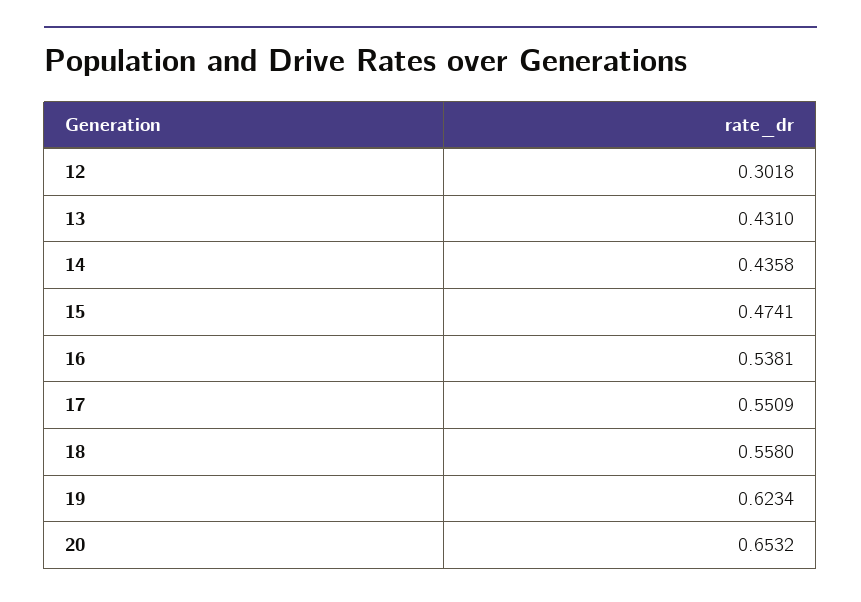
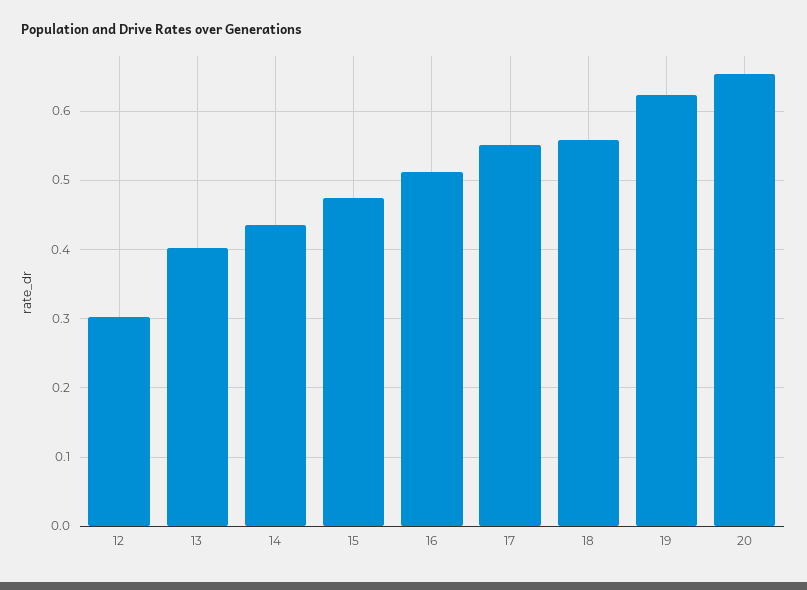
  {
    "12": 0.3018,
-   "13": 0.431,
+   "13": 0.4,
    "14": 0.4358,
    "15": 0.4741,
-   "16": 0.5381,
+   "16": 0.51,
    "17": 0.5509,
    "18": 0.558,
    "19": 0.6234,
    "20": 0.6532
  }

